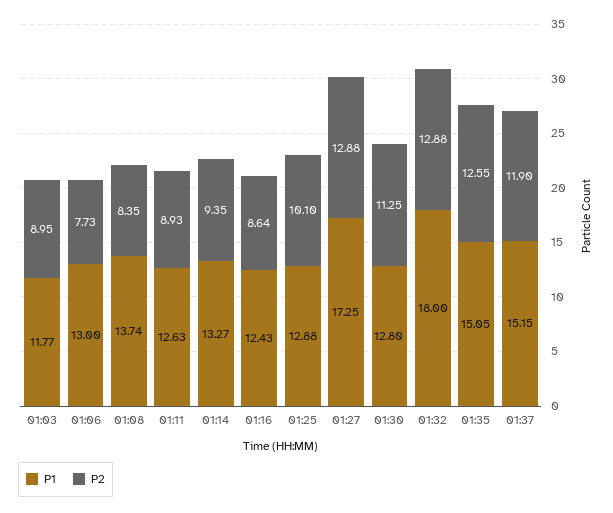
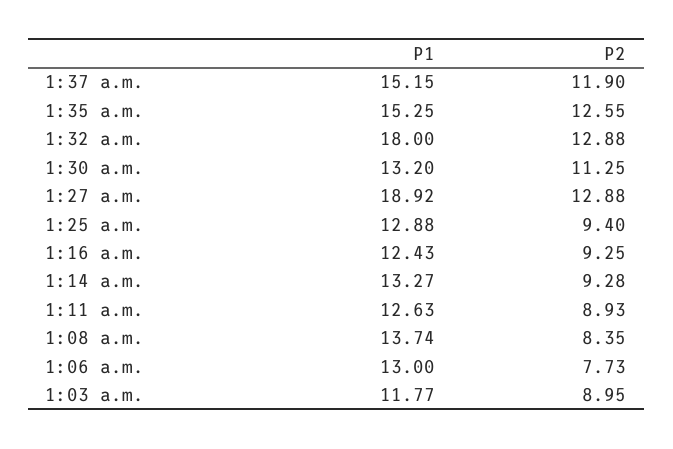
  {
    "P1": {
      "01:03": 11.77,
      "01:06": 13,
      "01:08": 13.74,
      "01:11": 12.63,
      "01:14": 13.27,
      "01:16": 12.43,
      "01:25": 12.88,
-     "01:27": 17.25,
+     "01:27": 18.92,
-     "01:30": 12.8,
+     "01:30": 13.2,
      "01:32": 18,
-     "01:35": 15.05,
+     "01:35": 15.25,
      "01:37": 15.15
    },
    "P2": {
      "01:03": 8.95,
      "01:06": 7.73,
      "01:08": 8.35,
      "01:11": 8.93,
-     "01:14": 9.35,
+     "01:14": 9.28,
-     "01:16": 8.64,
+     "01:16": 9.25,
-     "01:25": 10.1,
+     "01:25": 9.4,
      "01:27": 12.88,
      "01:30": 11.25,
      "01:32": 12.88,
      "01:35": 12.55,
      "01:37": 11.9
    }
  }

